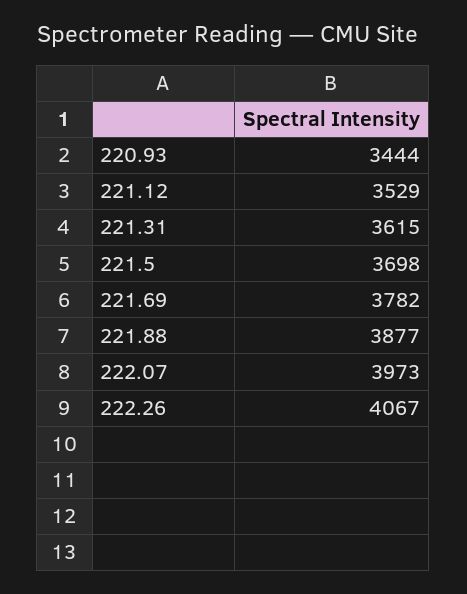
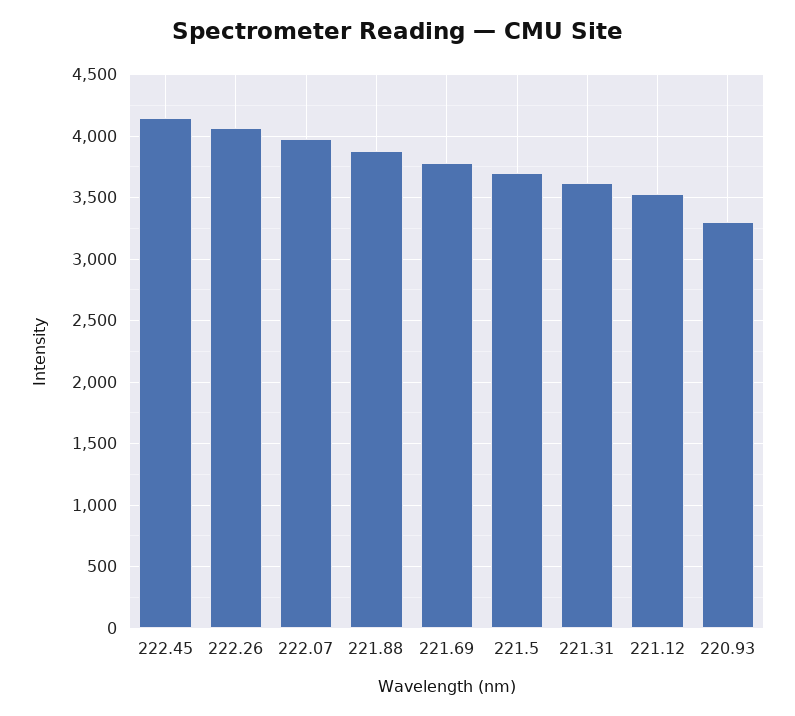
  {
-   "220.93": 3444,
+   "220.93": 3300,
    "221.12": 3529,
    "221.31": 3615,
    "221.5": 3698,
    "221.69": 3782,
    "221.88": 3877,
    "222.07": 3973,
-   "222.26": 4067
+   "222.26": 4067,
+   "222.45": 4150
  }

